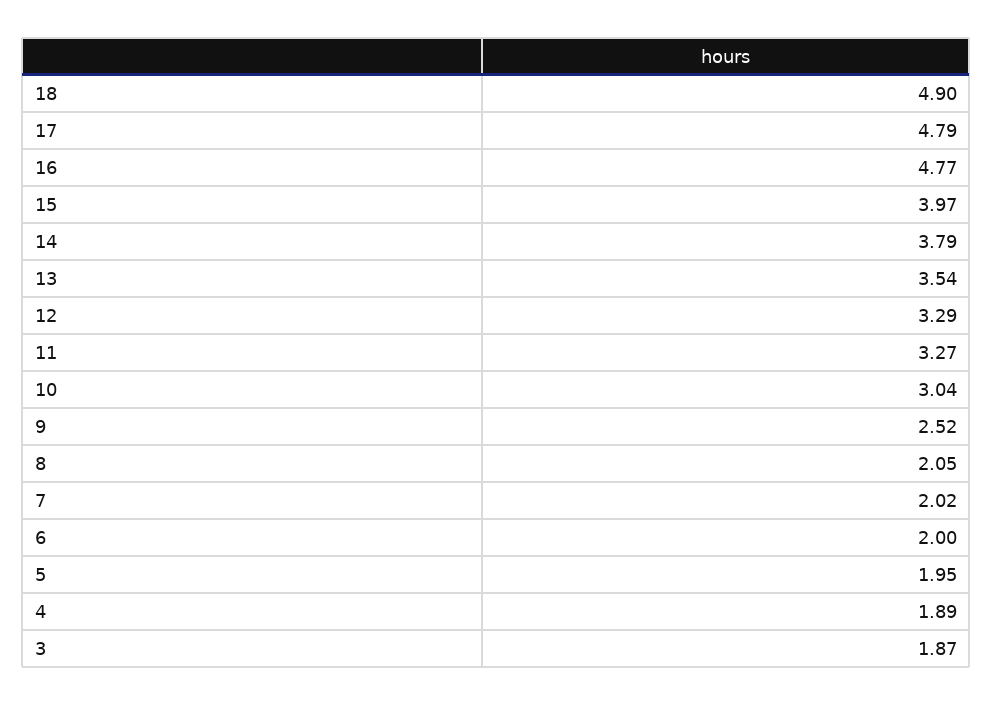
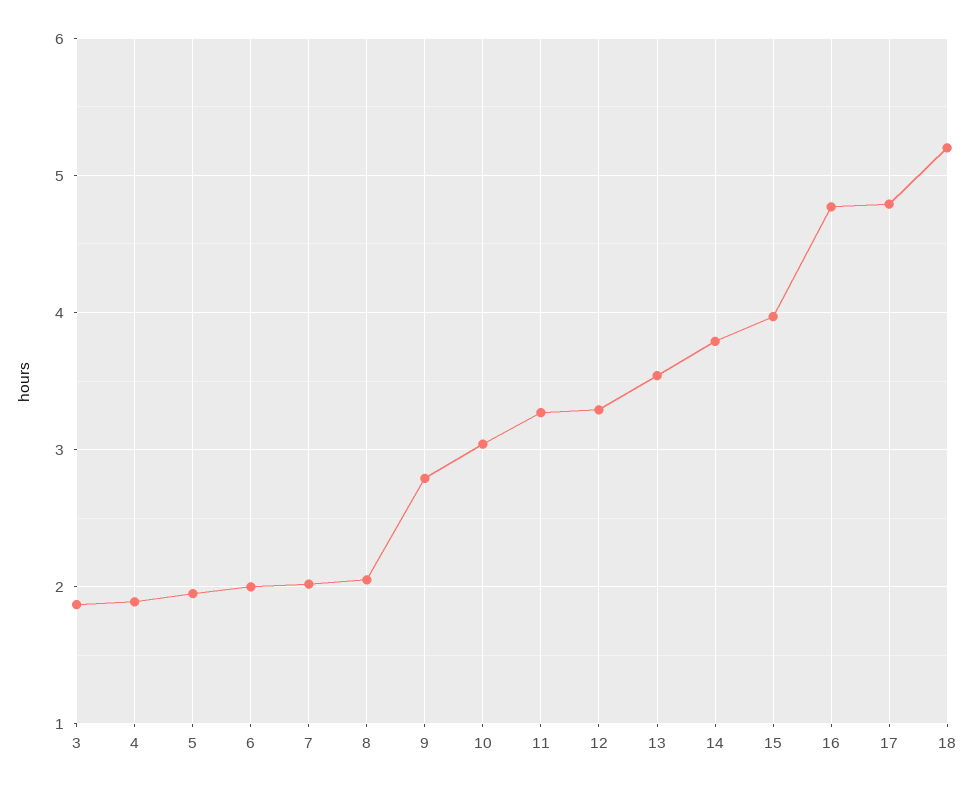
  {
-   "18": 4.9,
+   "18": 5.2,
    "17": 4.79,
    "16": 4.77,
    "15": 3.97,
    "14": 3.79,
    "13": 3.54,
    "12": 3.29,
    "11": 3.27,
    "10": 3.04,
-   "9": 2.52,
+   "9": 2.8,
    "8": 2.05,
    "7": 2.02,
    "6": 2,
    "5": 1.95,
    "4": 1.89,
    "3": 1.87
  }

